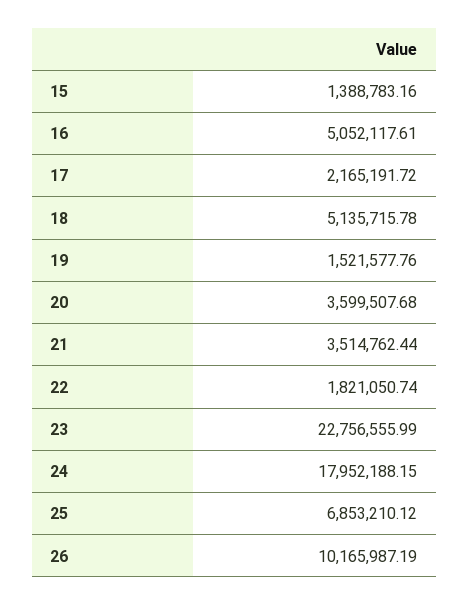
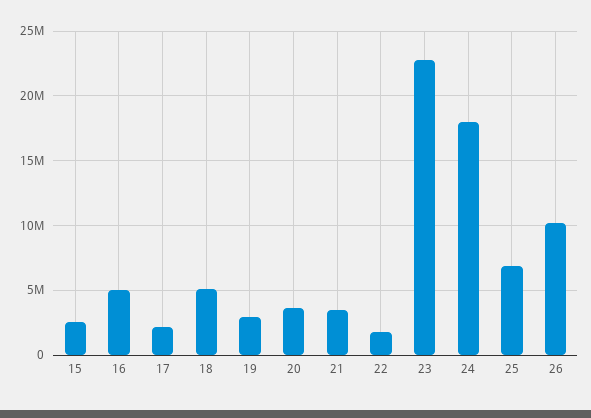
  {
-   "15": 1388783.16,
+   "15": 2500000,
    "16": 5052117.61,
    "17": 2165191.72,
    "18": 5135715.78,
-   "19": 1521577.76,
+   "19": 3000000,
    "20": 3599507.68,
    "21": 3514762.44,
    "22": 1821050.74,
    "23": 22756555.99,
    "24": 17952188.15,
    "25": 6853210.12,
    "26": 10165987.19
  }

